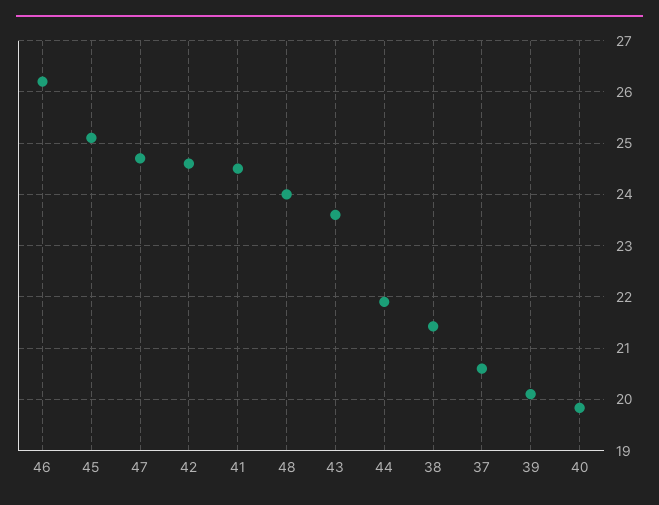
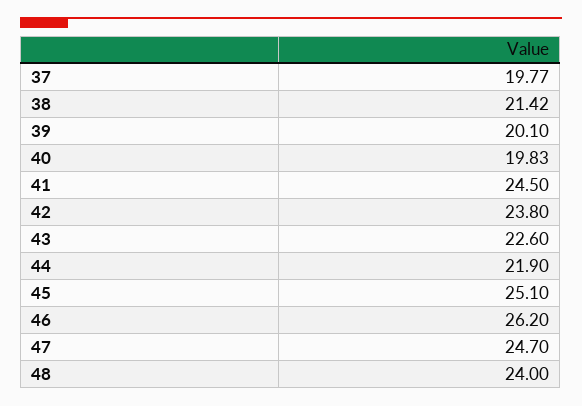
  {
    "46": 26.2,
    "45": 25.1,
    "47": 24.7,
-   "42": 24.6,
+   "42": 23.8,
    "41": 24.5,
    "48": 24,
-   "43": 23.6,
+   "43": 22.6,
    "44": 21.9,
    "38": 21.42,
-   "37": 20.6,
+   "37": 19.77,
    "39": 20.1,
    "40": 19.83
  }

